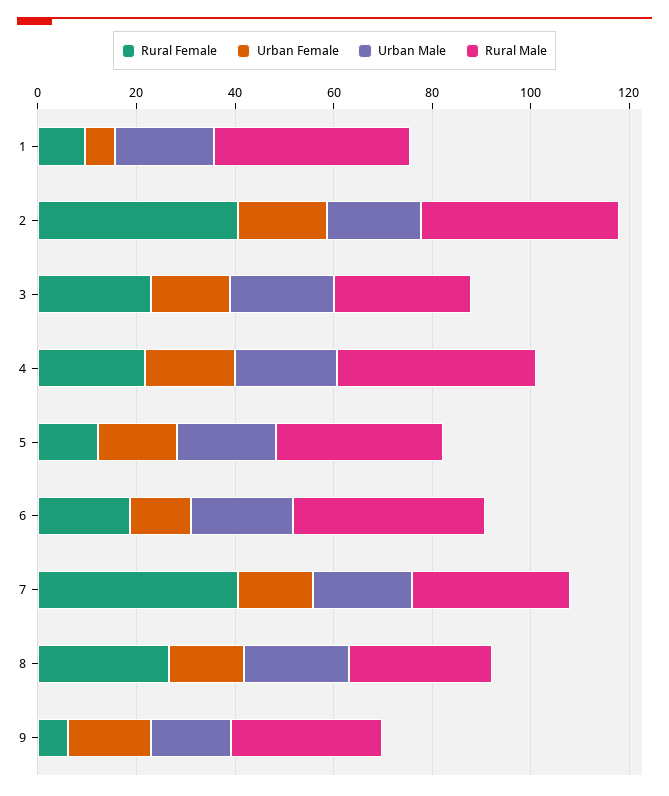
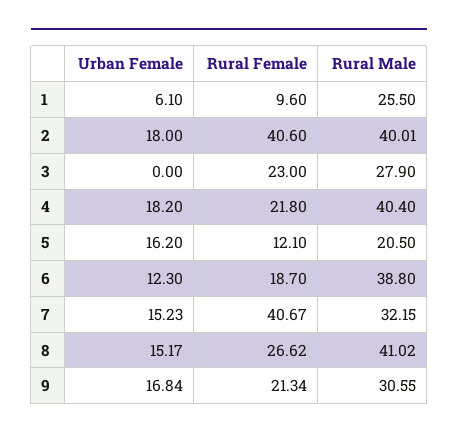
  {
    "Rural Female": {
      "1": 9.6,
      "2": 40.6,
      "3": 23,
      "4": 21.8,
      "5": 12.1,
      "6": 18.7,
      "7": 40.67,
      "8": 26.62,
-     "9": 5
+     "9": 21.34
    },
    "Urban Female": {
      "1": 6.1,
      "2": 18,
-     "3": 15,
+     "3": 0,
      "4": 18.2,
      "5": 16.2,
      "6": 12.3,
      "7": 15.23,
      "8": 15.17,
      "9": 16.84
    },
-   "Urban Male": {
-     "1": 20,
-     "2": 20,
-     "3": 20,
-     "4": 20,
-     "5": 20,
-     "6": 20,
-     "7": 20,
-     "8": 20,
-     "9": 15
-   },
    "Rural Male": {
-     "1": 40,
+     "1": 25.5,
      "2": 40.01,
      "3": 27.9,
      "4": 40.4,
-     "5": 35,
+     "5": 20.5,
      "6": 38.8,
      "7": 32.15,
-     "8": 30,
+     "8": 41.02,
      "9": 30.55
    }
  }

